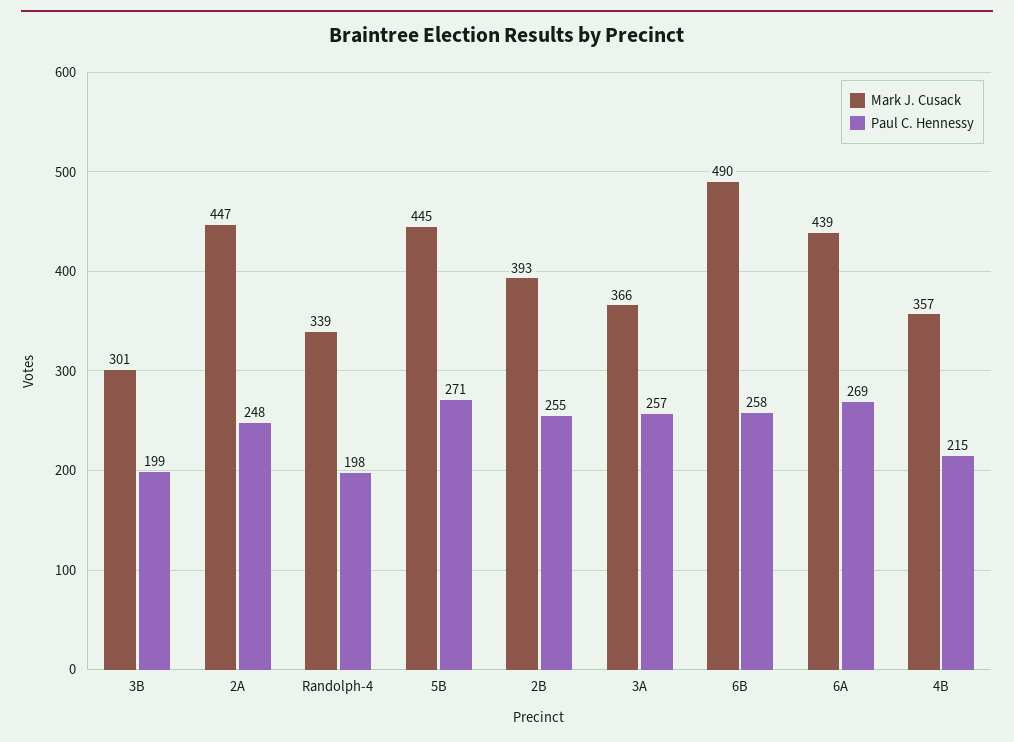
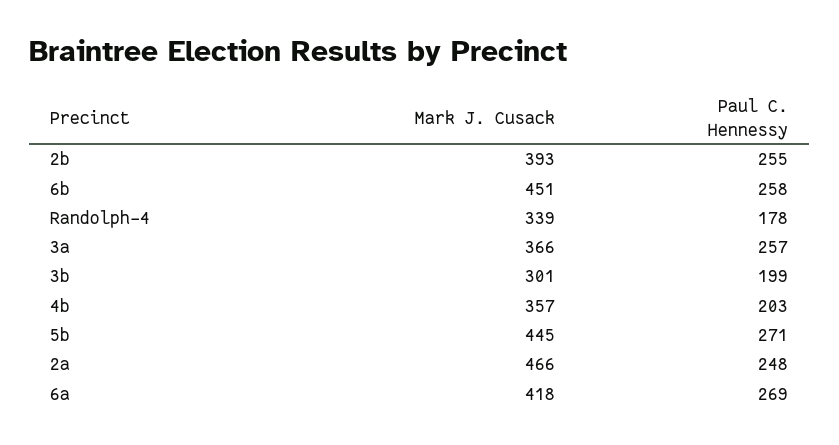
  {
    "Mark J. Cusack": {
      "3B": 301,
-     "2A": 447,
+     "2A": 466,
      "Randolph-4": 339,
      "5B": 445,
      "2B": 393,
      "3A": 366,
-     "6B": 490,
+     "6B": 451,
-     "6A": 439,
+     "6A": 418,
      "4B": 357
    },
    "Paul C. Hennessy": {
      "3B": 199,
      "2A": 248,
-     "Randolph-4": 198,
+     "Randolph-4": 178,
      "5B": 271,
      "2B": 255,
      "3A": 257,
      "6B": 258,
      "6A": 269,
-     "4B": 215
+     "4B": 203
    }
  }

